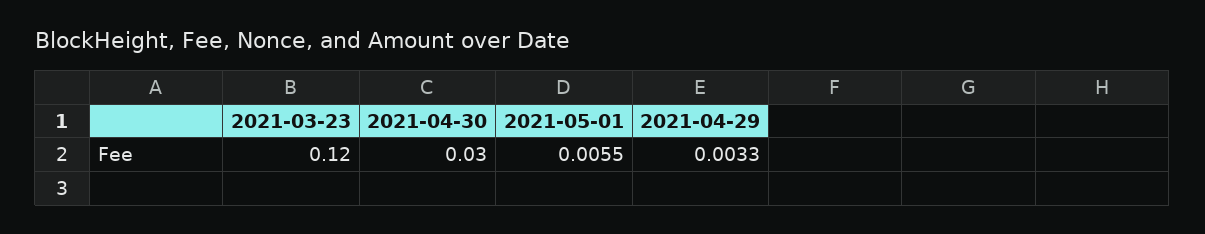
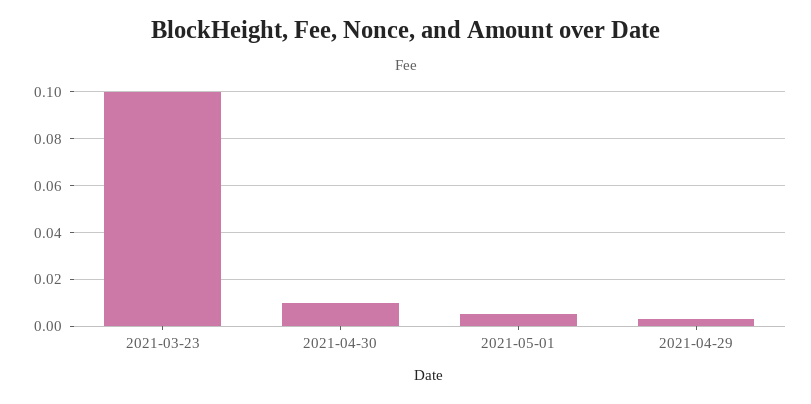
  {
-   "2021-03-23": 0.12,
+   "2021-03-23": 0.1,
-   "2021-04-30": 0.03,
+   "2021-04-30": 0.01,
    "2021-05-01": 0.0055,
    "2021-04-29": 0.0033
  }

